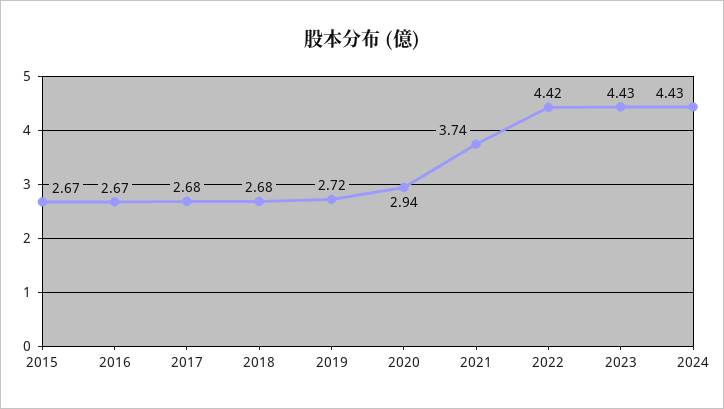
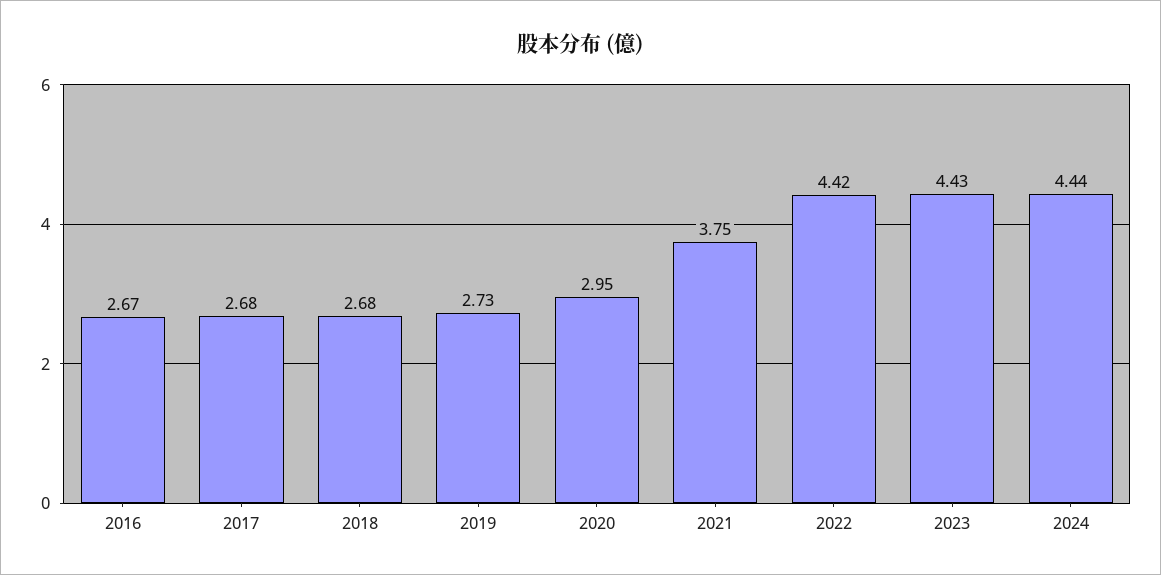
  {
-   "2015": 2.67,
    "2016": 2.67,
    "2017": 2.68,
    "2018": 2.68,
-   "2019": 2.72,
+   "2019": 2.73,
-   "2020": 2.94,
+   "2020": 2.95,
-   "2021": 3.74,
+   "2021": 3.75,
    "2022": 4.42,
    "2023": 4.43,
-   "2024": 4.43
+   "2024": 4.44
  }

